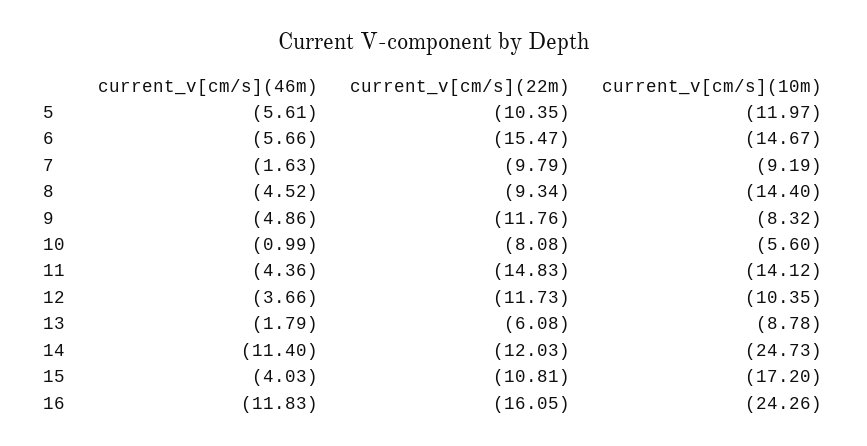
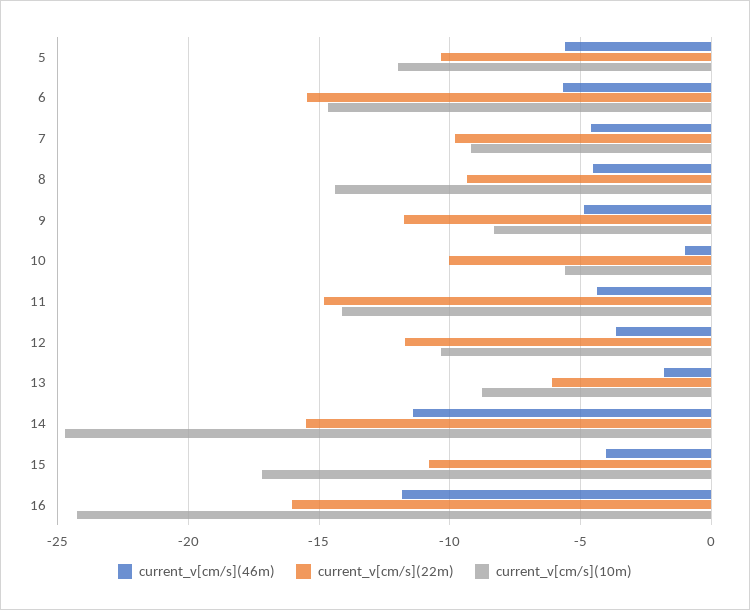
  {
    "current_v[cm/s](46m)": {
      "5": -5.61,
      "6": -5.66,
-     "7": -1.63,
+     "7": -4.5,
      "8": -4.52,
      "9": -4.86,
      "10": -0.99,
      "11": -4.36,
      "12": -3.66,
      "13": -1.79,
      "14": -11.4,
      "15": -4.03,
      "16": -11.83
    },
    "current_v[cm/s](22m)": {
      "5": -10.35,
      "6": -15.47,
      "7": -9.79,
      "8": -9.34,
      "9": -11.76,
-     "10": -8.08,
+     "10": -10,
      "11": -14.83,
      "12": -11.73,
      "13": -6.08,
-     "14": -12.03,
+     "14": -15.5,
      "15": -10.81,
      "16": -16.05
    },
    "current_v[cm/s](10m)": {
      "5": -11.97,
      "6": -14.67,
      "7": -9.19,
      "8": -14.4,
      "9": -8.32,
      "10": -5.6,
      "11": -14.12,
      "12": -10.35,
      "13": -8.78,
      "14": -24.73,
      "15": -17.2,
      "16": -24.26
    }
  }

